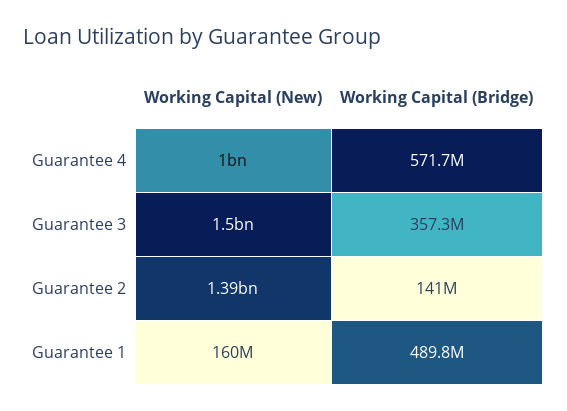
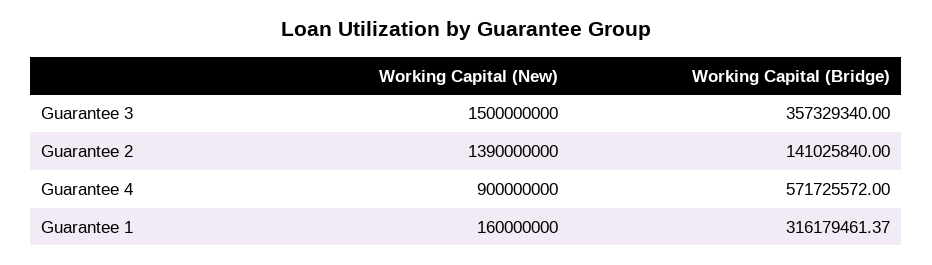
  {
    "Working Capital (New)": {
-     "Guarantee 4": 1000000000,
+     "Guarantee 4": 900000000,
      "Guarantee 3": 1500000000,
      "Guarantee 2": 1390000000,
      "Guarantee 1": 160000000
    },
    "Working Capital (Bridge)": {
      "Guarantee 4": 571725572,
      "Guarantee 3": 357329340,
      "Guarantee 2": 141025840,
-     "Guarantee 1": 489800000
+     "Guarantee 1": 316179461.37
    }
  }

